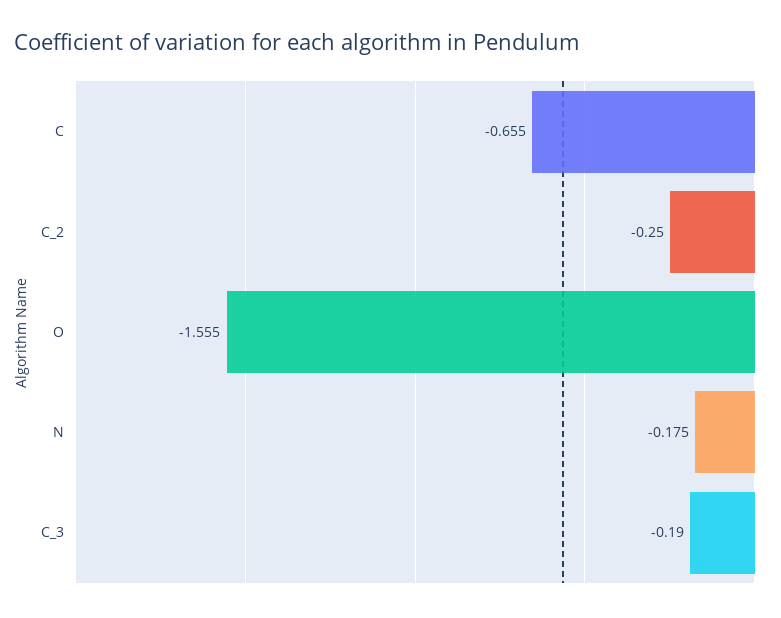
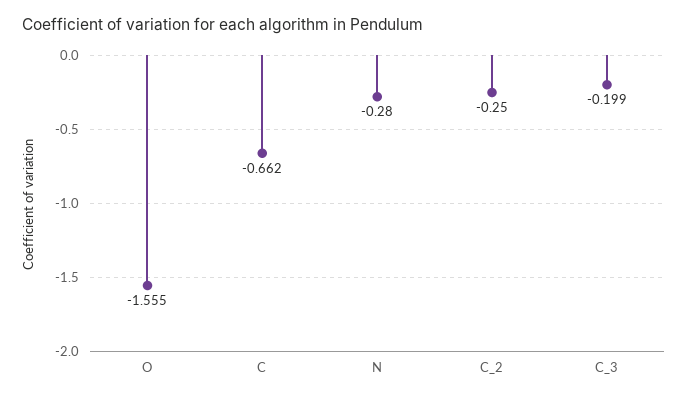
  {
-   "C": -0.655,
+   "C": -0.662,
    "C_2": -0.25,
    "O": -1.555,
-   "N": -0.175,
+   "N": -0.28,
-   "C_3": -0.19
+   "C_3": -0.199
  }

